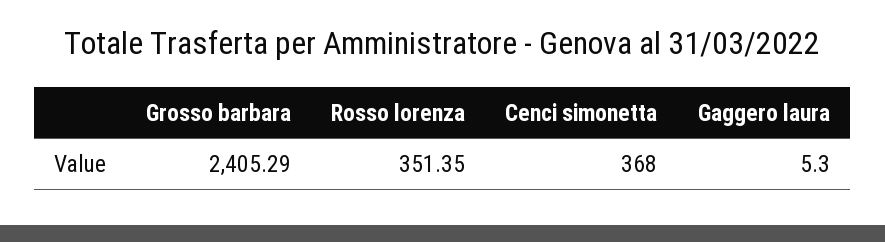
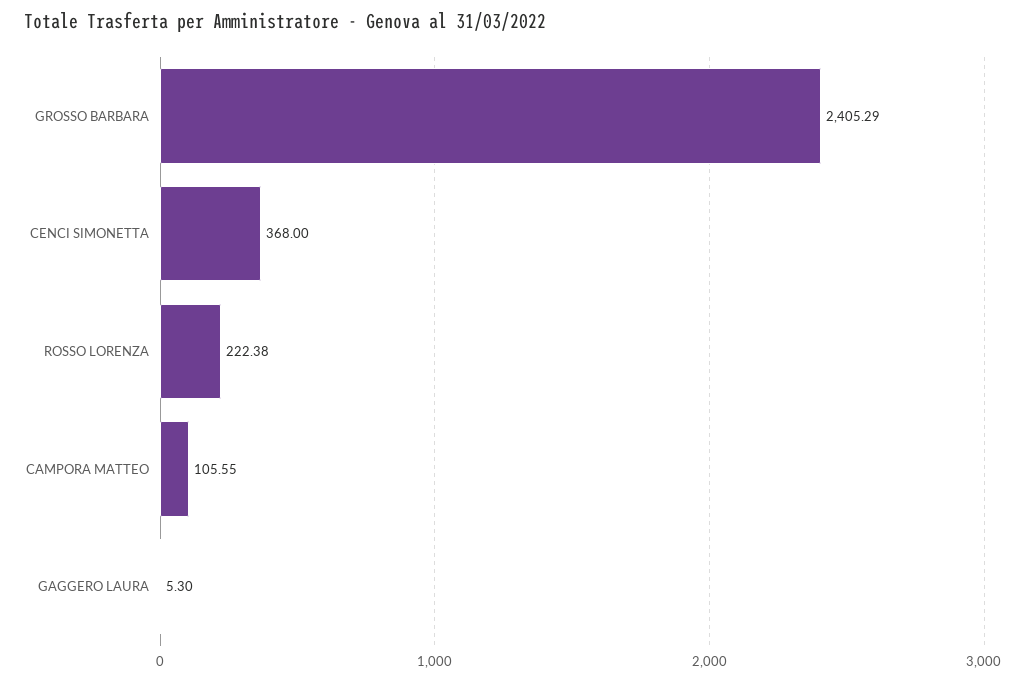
  {
    "Grosso barbara": 2405.29,
-   "Rosso lorenza": 351.35,
+   "Rosso lorenza": 222.38,
    "Cenci simonetta": 368,
-   "Gaggero laura": 5.3
+   "Gaggero laura": 5.3,
+   "CAMPORA MATTEO": 105.55
  }

